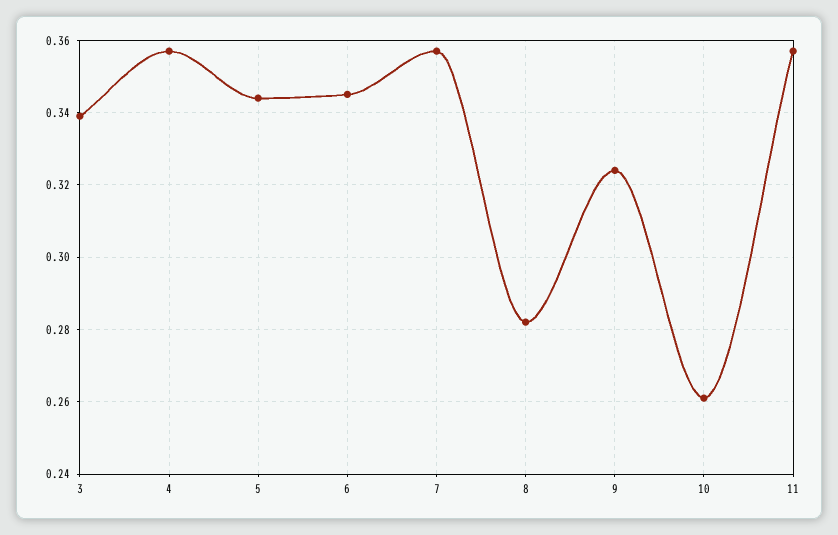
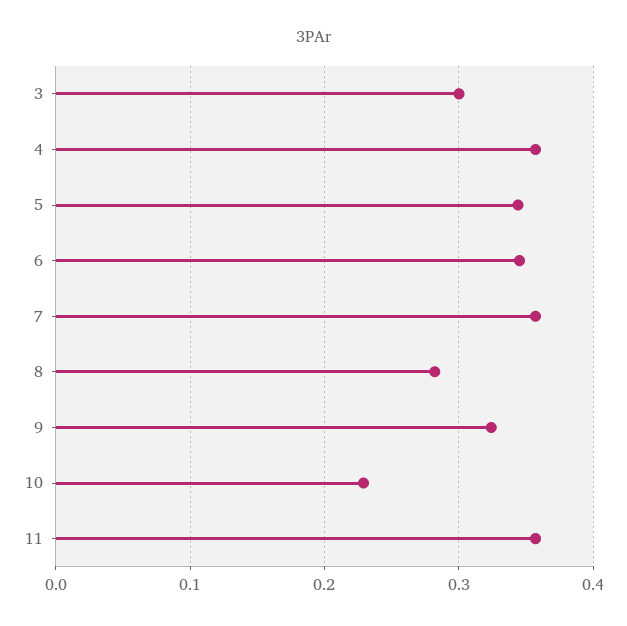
  {
-   "3": 0.34,
+   "3": 0.3,
    "4": 0.355,
    "5": 0.345,
    "6": 0.345,
    "7": 0.355,
    "8": 0.28,
    "9": 0.325,
-   "10": 0.26,
+   "10": 0.23,
    "11": 0.355
  }

